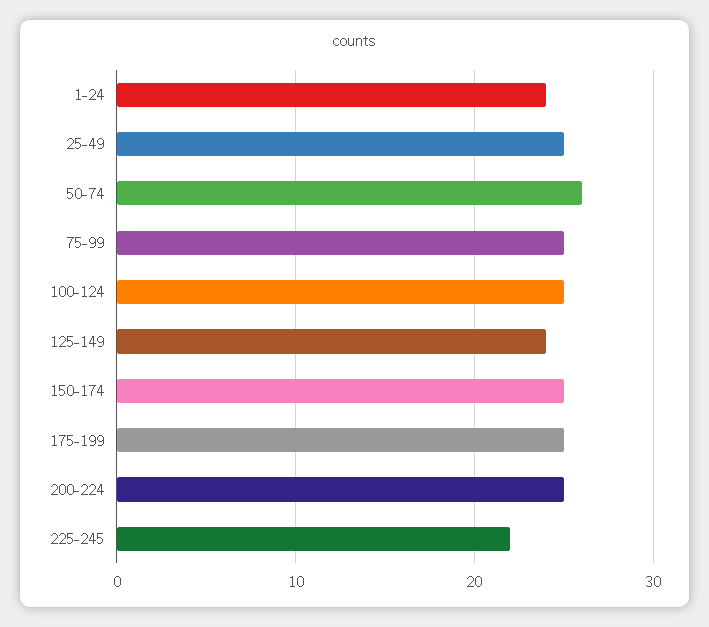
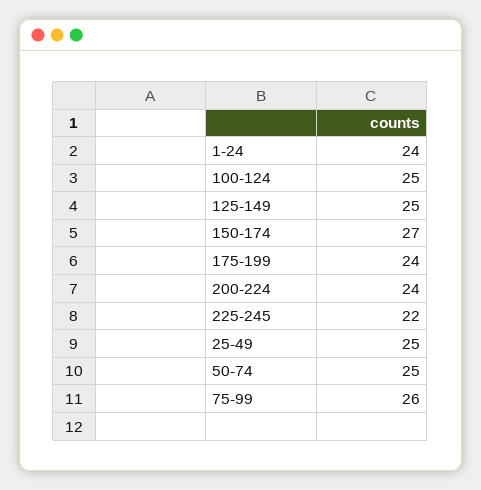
  {
    "1-24": 24,
    "25-49": 25,
-   "50-74": 26,
+   "50-74": 25,
-   "75-99": 25,
+   "75-99": 26,
    "100-124": 25,
-   "125-149": 24,
+   "125-149": 25,
-   "150-174": 25,
+   "150-174": 27,
-   "175-199": 25,
+   "175-199": 24,
-   "200-224": 25,
+   "200-224": 24,
    "225-245": 22
  }

